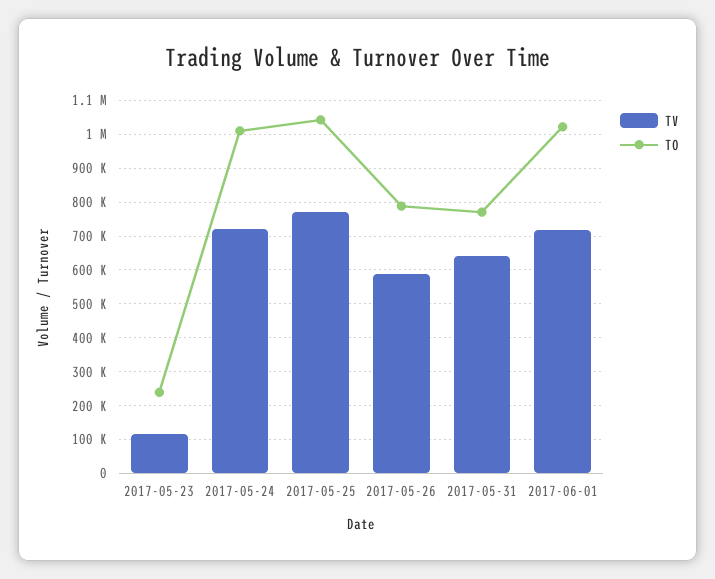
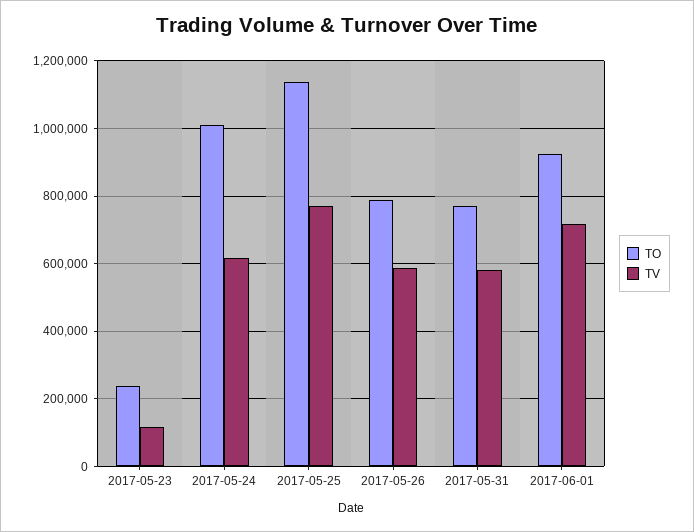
  {
    "TV": {
      "2017-05-23": 120000,
-     "2017-05-24": 720000,
+     "2017-05-24": 620000,
      "2017-05-25": 780000,
      "2017-05-26": 580000,
-     "2017-05-31": 640000,
+     "2017-05-31": 580000,
      "2017-06-01": 720000
    },
    "TO": {
      "2017-05-23": 240000,
      "2017-05-24": 1020000,
-     "2017-05-25": 1040000,
+     "2017-05-25": 1140000,
      "2017-05-26": 780000,
      "2017-05-31": 780000,
-     "2017-06-01": 1020000
+     "2017-06-01": 920000
    }
  }

